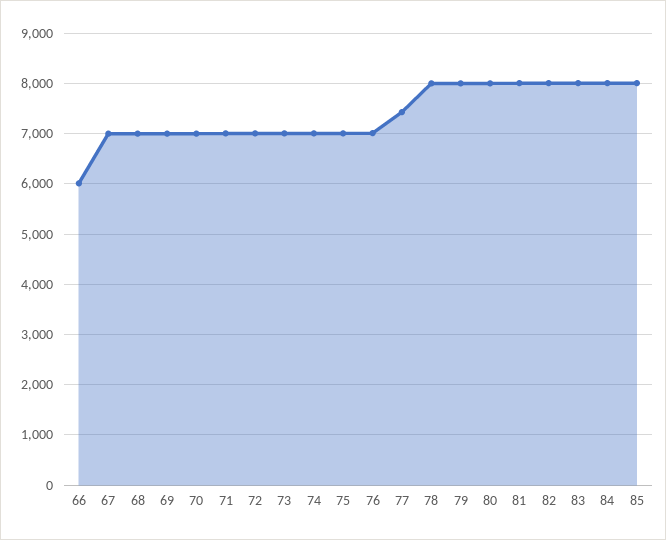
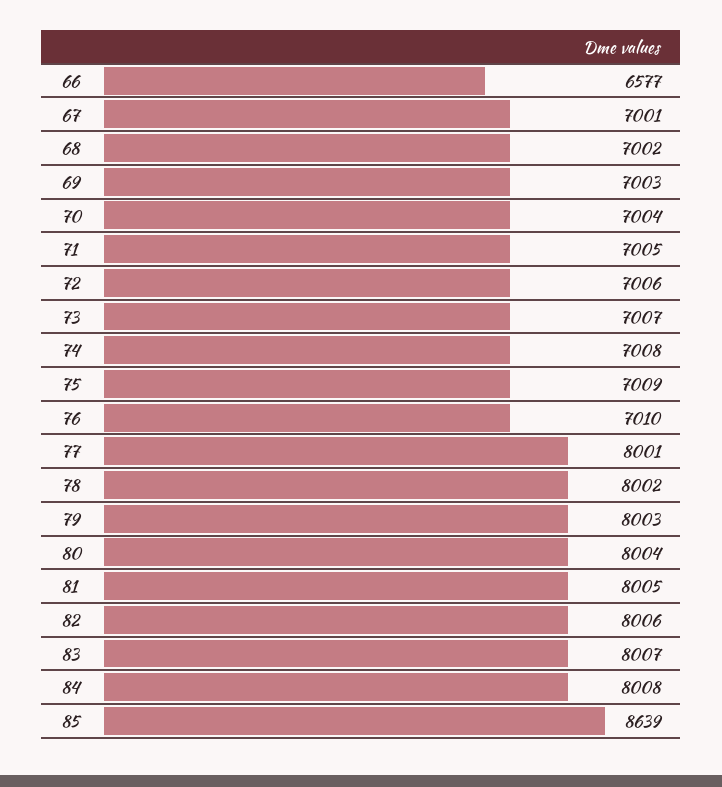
  {
-   "66": 6000,
+   "66": 6577,
    "67": 7001,
    "68": 7002,
    "69": 7003,
    "70": 7004,
    "71": 7005,
    "72": 7006,
    "73": 7007,
    "74": 7008,
    "75": 7009,
    "76": 7010,
-   "77": 7400,
+   "77": 8001,
    "78": 8002,
    "79": 8003,
    "80": 8004,
    "81": 8005,
    "82": 8006,
    "83": 8007,
    "84": 8008,
-   "85": 8000
+   "85": 8639
  }

